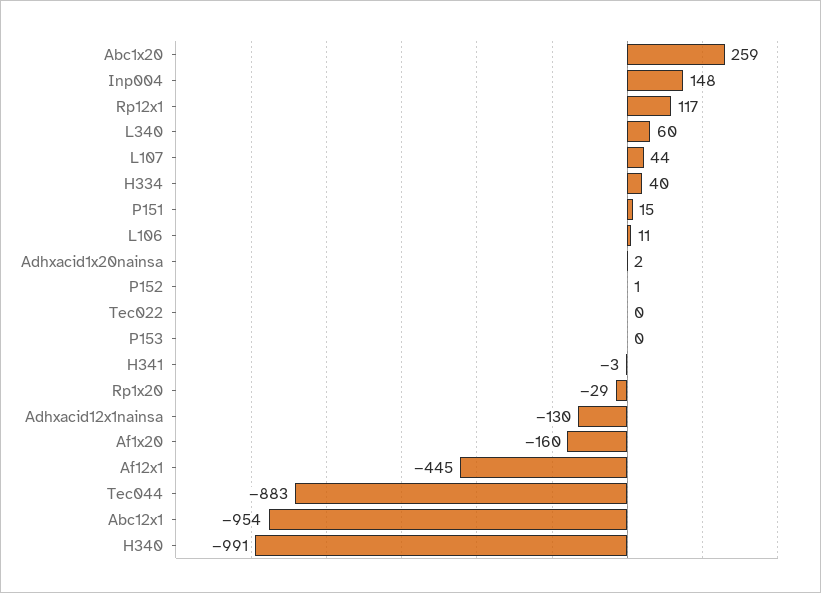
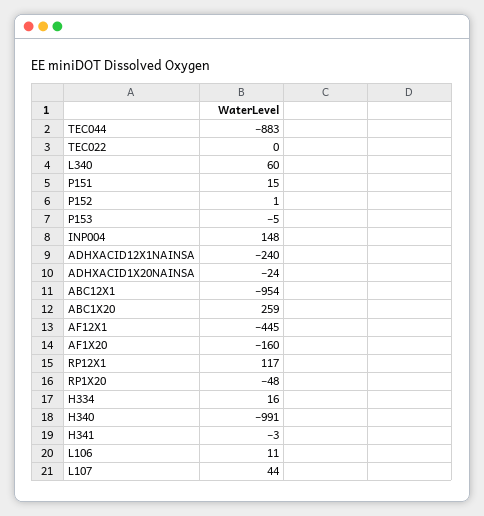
  {
    "Abc1x20": 259,
    "Inp004": 148,
    "Rp12x1": 117,
    "L340": 60,
    "L107": 44,
-   "H334": 40,
+   "H334": 16,
    "P151": 15,
    "L106": 11,
-   "Adhxacid1x20nainsa": 2,
+   "Adhxacid1x20nainsa": -24,
    "P152": 1,
    "Tec022": 0,
-   "P153": 0,
+   "P153": -5,
    "H341": -3,
-   "Rp1x20": -29,
+   "Rp1x20": -48,
-   "Adhxacid12x1nainsa": -130,
+   "Adhxacid12x1nainsa": -240,
    "Af1x20": -160,
    "Af12x1": -445,
    "Tec044": -883,
    "Abc12x1": -954,
    "H340": -991
  }

